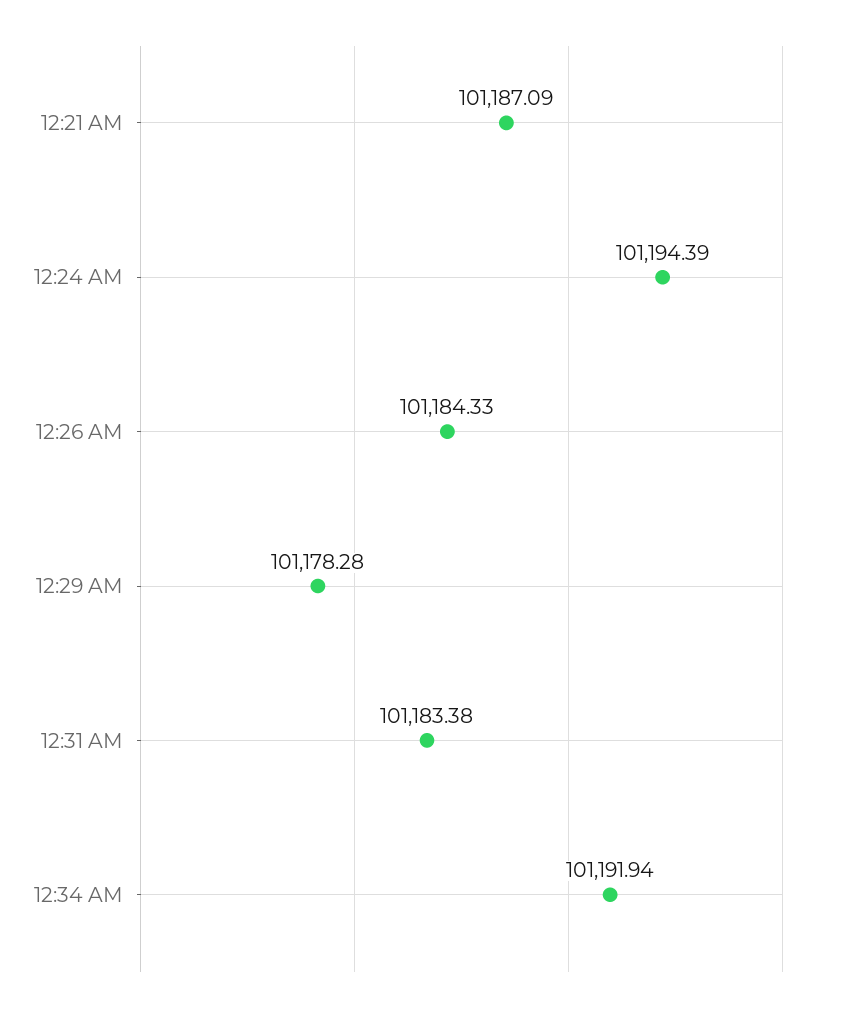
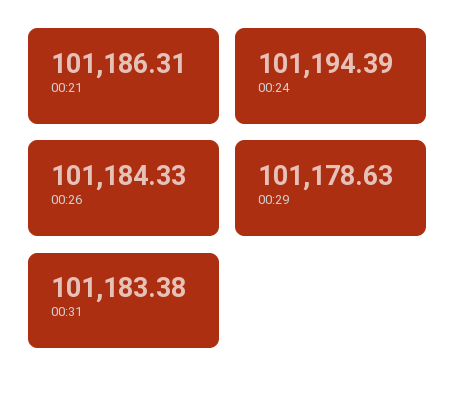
  {
-   "12:21 AM": 101187.09,
+   "12:21 AM": 101186.31,
    "12:24 AM": 101194.39,
    "12:26 AM": 101184.33,
-   "12:29 AM": 101178.28,
+   "12:29 AM": 101178.63,
-   "12:31 AM": 101183.38,
+   "12:31 AM": 101183.38
-   "12:34 AM": 101191.94
  }

